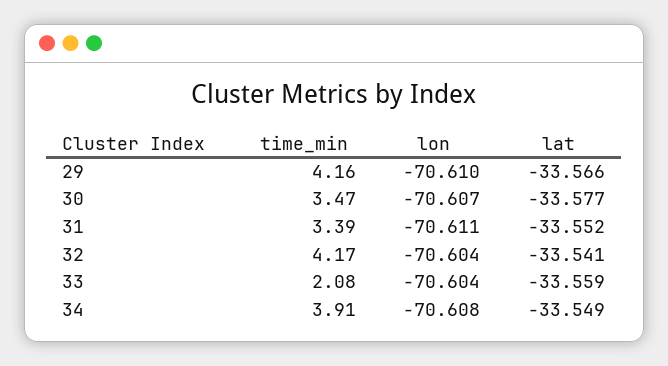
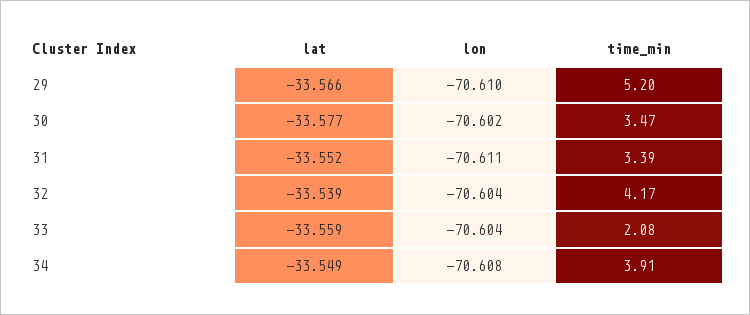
  {
    "time_min": {
-     "29": 4.16,
+     "29": 5.2,
      "30": 3.47,
      "31": 3.39,
      "32": 4.17,
      "33": 2.08,
      "34": 3.91
    },
    "lon": {
      "29": -70.61,
-     "30": -70.607,
+     "30": -70.602,
      "31": -70.611,
      "32": -70.604,
      "33": -70.604,
      "34": -70.608
    },
    "lat": {
      "29": -33.566,
      "30": -33.577,
      "31": -33.552,
-     "32": -33.541,
+     "32": -33.539,
      "33": -33.559,
      "34": -33.549
    }
  }

